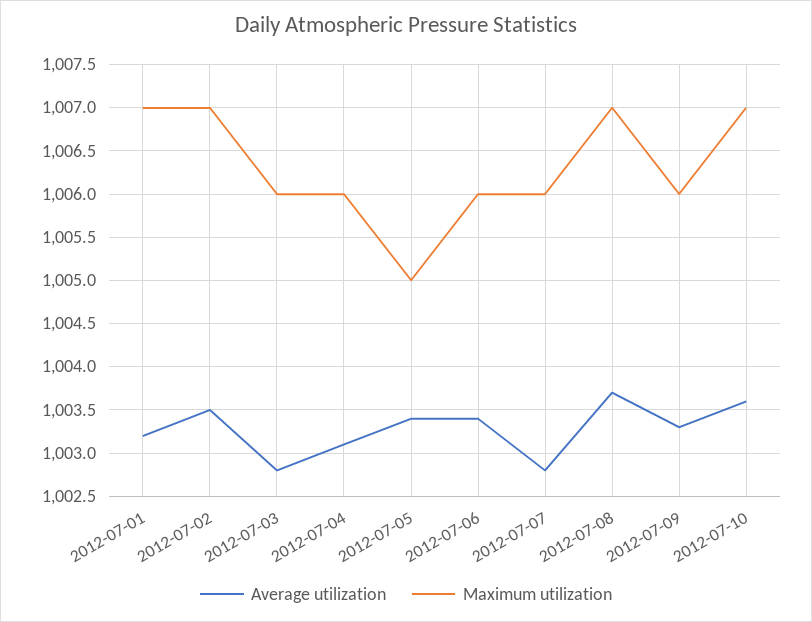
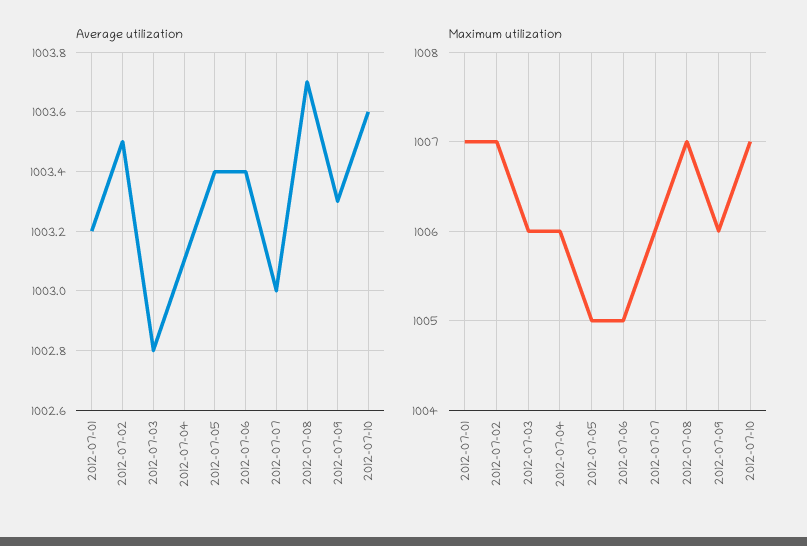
  {
    "Average utilization": {
      "2012-07-01": 1003.2,
      "2012-07-02": 1003.5,
      "2012-07-03": 1002.8,
      "2012-07-04": 1003.1,
      "2012-07-05": 1003.4,
      "2012-07-06": 1003.4,
-     "2012-07-07": 1002.8,
+     "2012-07-07": 1003,
      "2012-07-08": 1003.7,
      "2012-07-09": 1003.3,
      "2012-07-10": 1003.6
    },
    "Maximum utilization": {
      "2012-07-01": 1007,
      "2012-07-02": 1007,
      "2012-07-03": 1006,
      "2012-07-04": 1006,
      "2012-07-05": 1005,
-     "2012-07-06": 1006,
+     "2012-07-06": 1005,
      "2012-07-07": 1006,
      "2012-07-08": 1007,
      "2012-07-09": 1006,
      "2012-07-10": 1007
    }
  }

